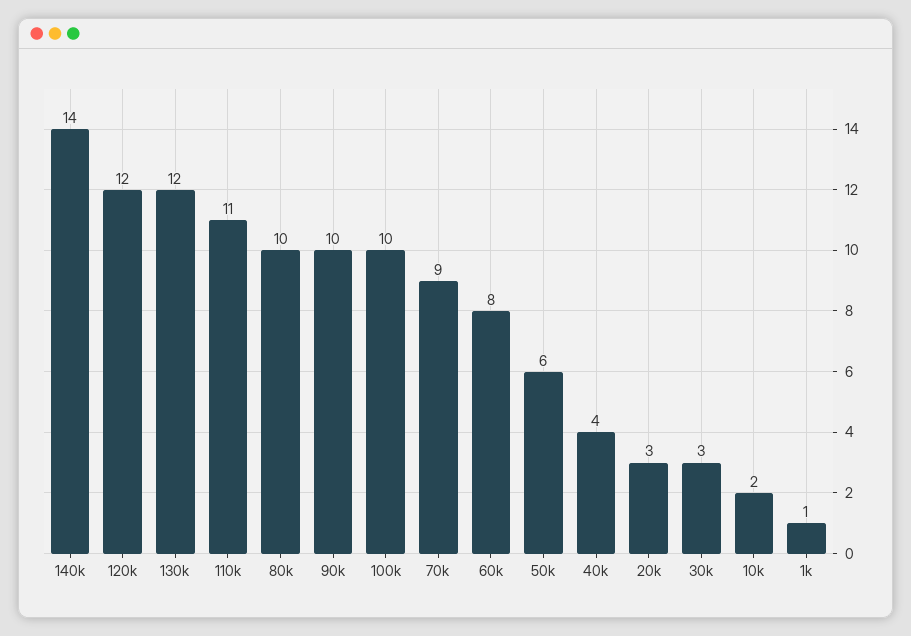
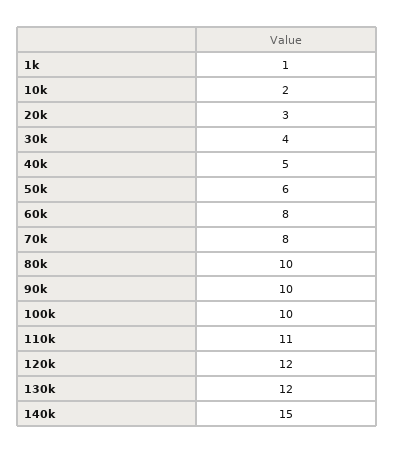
  {
-   "140k": 14,
+   "140k": 15,
    "120k": 12,
    "130k": 12,
    "110k": 11,
    "80k": 10,
    "90k": 10,
    "100k": 10,
-   "70k": 9,
+   "70k": 8,
    "60k": 8,
    "50k": 6,
-   "40k": 4,
+   "40k": 5,
    "20k": 3,
-   "30k": 3,
+   "30k": 4,
    "10k": 2,
    "1k": 1
  }

